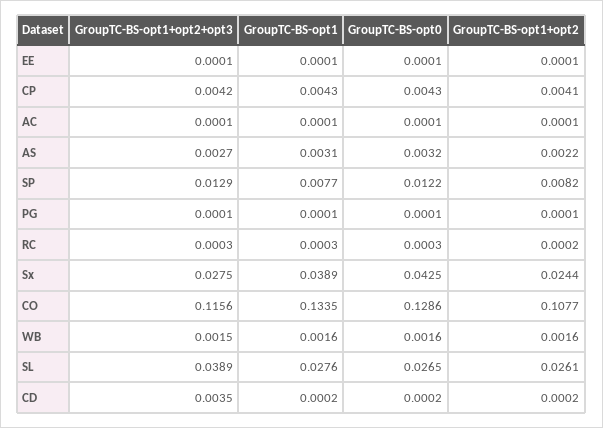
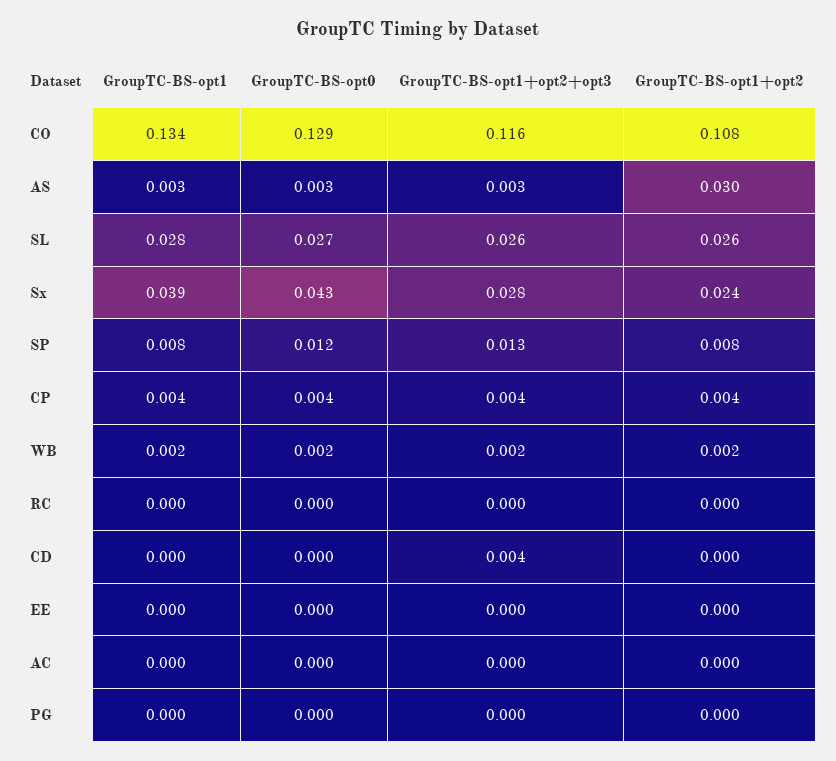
  {
    "GroupTC-BS-opt1+opt2+opt3": {
      "EE": 0.0001,
      "CP": 0.0042,
      "AC": 0.0001,
      "AS": 0.0027,
      "SP": 0.0129,
      "PG": 0.0001,
      "RC": 0.0003,
      "Sx": 0.0275,
      "CO": 0.1156,
      "WB": 0.0015,
-     "SL": 0.0389,
+     "SL": 0.026,
      "CD": 0.0035
    },
    "GroupTC-BS-opt1": {
      "EE": 0.0001,
      "CP": 0.0043,
      "AC": 0.0001,
      "AS": 0.0031,
      "SP": 0.0077,
      "PG": 0.0001,
      "RC": 0.0003,
      "Sx": 0.0389,
      "CO": 0.1335,
      "WB": 0.0016,
      "SL": 0.0276,
      "CD": 0.0002
    },
    "GroupTC-BS-opt0": {
      "EE": 0.0001,
      "CP": 0.0043,
      "AC": 0.0001,
      "AS": 0.0032,
      "SP": 0.0122,
      "PG": 0.0001,
      "RC": 0.0003,
      "Sx": 0.0425,
      "CO": 0.1286,
      "WB": 0.0016,
      "SL": 0.0265,
      "CD": 0.0002
    },
    "GroupTC-BS-opt1+opt2": {
      "EE": 0.0001,
      "CP": 0.0041,
      "AC": 0.0001,
-     "AS": 0.0022,
+     "AS": 0.03,
      "SP": 0.0082,
      "PG": 0.0001,
      "RC": 0.0002,
      "Sx": 0.0244,
      "CO": 0.1077,
      "WB": 0.0016,
      "SL": 0.0261,
      "CD": 0.0002
    }
  }

